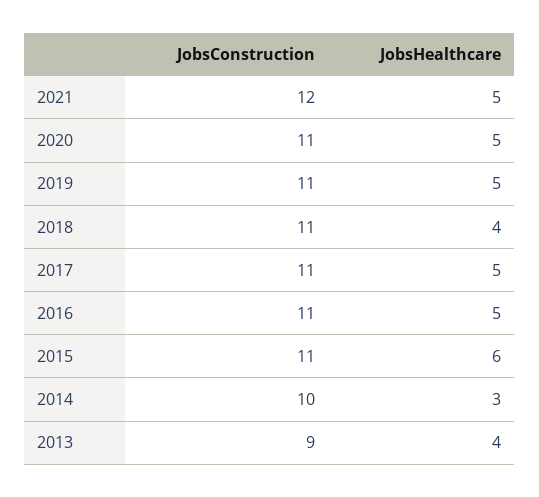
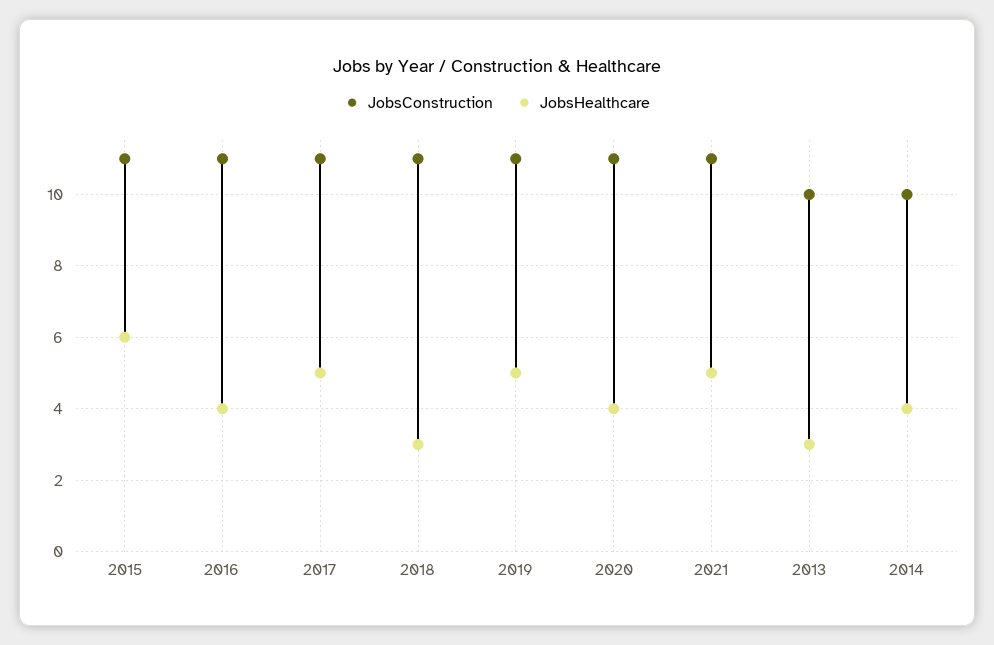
  {
    "JobsConstruction": {
-     "2021": 12,
+     "2021": 11,
      "2020": 11,
      "2019": 11,
      "2018": 11,
      "2017": 11,
      "2016": 11,
      "2015": 11,
      "2014": 10,
-     "2013": 9
+     "2013": 10
    },
    "JobsHealthcare": {
      "2021": 5,
-     "2020": 5,
+     "2020": 4,
      "2019": 5,
-     "2018": 4,
+     "2018": 3,
      "2017": 5,
-     "2016": 5,
+     "2016": 4,
      "2015": 6,
-     "2014": 3,
+     "2014": 4,
-     "2013": 4
+     "2013": 3
    }
  }

